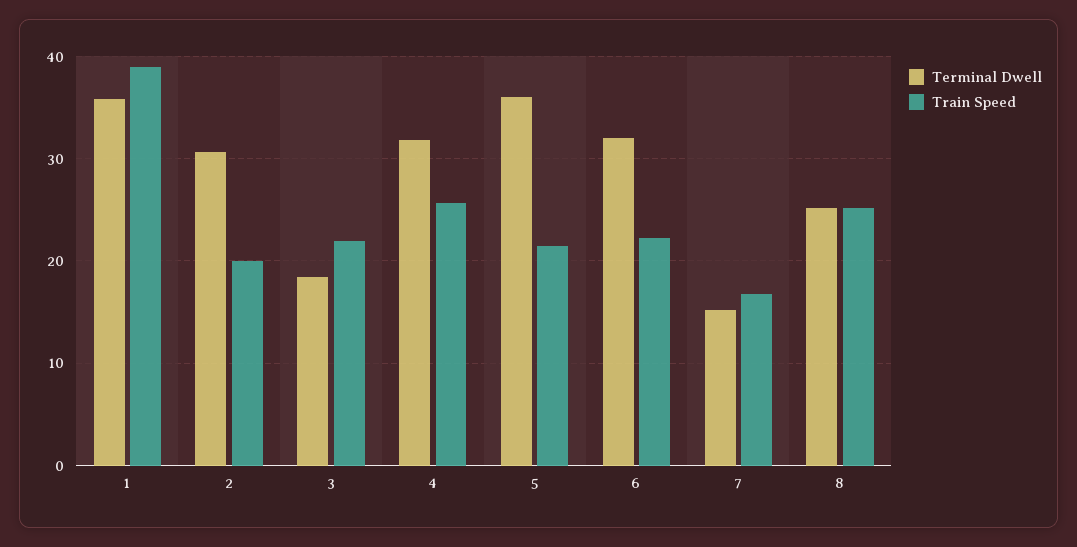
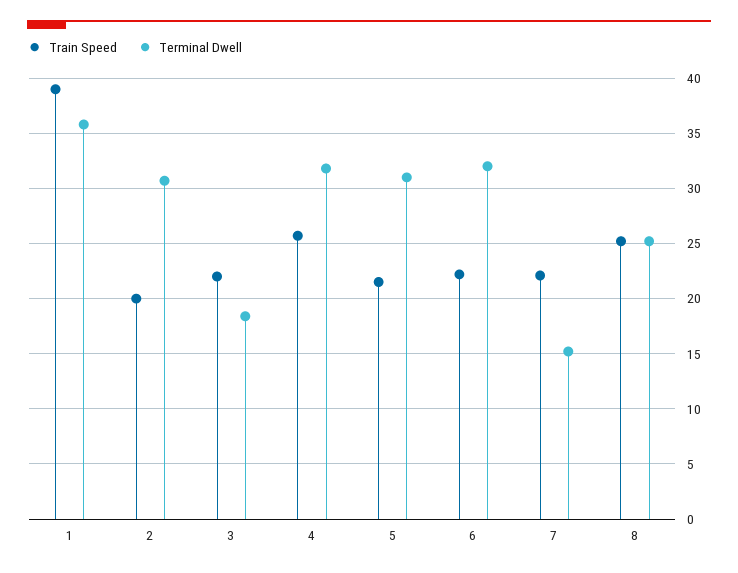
  {
    "Terminal Dwell": {
      "1": 36,
      "2": 31,
      "3": 18,
      "4": 32,
-     "5": 36,
+     "5": 31,
      "6": 32,
      "7": 15,
      "8": 25
    },
    "Train Speed": {
      "1": 39,
      "2": 20,
      "3": 22,
      "4": 26,
      "5": 22,
      "6": 22,
-     "7": 17,
+     "7": 22,
      "8": 25
    }
  }

